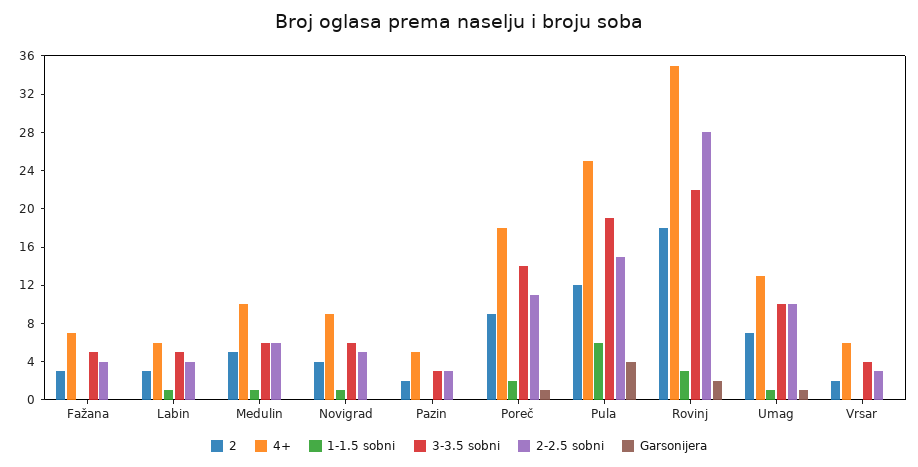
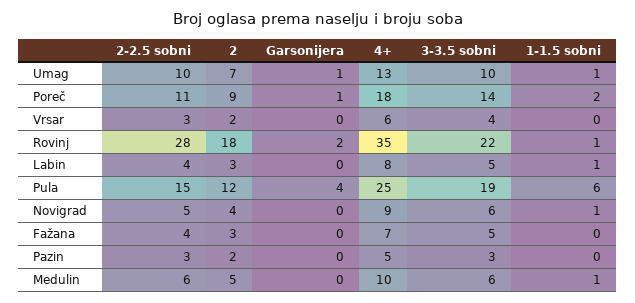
  {
    "2": {
      "Fažana": 3,
      "Labin": 3,
      "Medulin": 5,
      "Novigrad": 4,
      "Pazin": 2,
      "Poreč": 9,
      "Pula": 12,
      "Rovinj": 18,
      "Umag": 7,
      "Vrsar": 2
    },
    "4+": {
      "Fažana": 7,
-     "Labin": 6,
+     "Labin": 8,
      "Medulin": 10,
      "Novigrad": 9,
      "Pazin": 5,
      "Poreč": 18,
      "Pula": 25,
      "Rovinj": 35,
      "Umag": 13,
      "Vrsar": 6
    },
    "1-1.5 sobni": {
      "Fažana": 0,
      "Labin": 1,
      "Medulin": 1,
      "Novigrad": 1,
      "Pazin": 0,
      "Poreč": 2,
      "Pula": 6,
-     "Rovinj": 3,
+     "Rovinj": 1,
      "Umag": 1,
      "Vrsar": 0
    },
    "3-3.5 sobni": {
      "Fažana": 5,
      "Labin": 5,
      "Medulin": 6,
      "Novigrad": 6,
      "Pazin": 3,
      "Poreč": 14,
      "Pula": 19,
      "Rovinj": 22,
      "Umag": 10,
      "Vrsar": 4
    },
    "2-2.5 sobni": {
      "Fažana": 4,
      "Labin": 4,
      "Medulin": 6,
      "Novigrad": 5,
      "Pazin": 3,
      "Poreč": 11,
      "Pula": 15,
      "Rovinj": 28,
      "Umag": 10,
      "Vrsar": 3
    },
    "Garsonijera": {
      "Fažana": 0,
      "Labin": 0,
      "Medulin": 0,
      "Novigrad": 0,
      "Pazin": 0,
      "Poreč": 1,
      "Pula": 4,
      "Rovinj": 2,
      "Umag": 1,
      "Vrsar": 0
    }
  }

